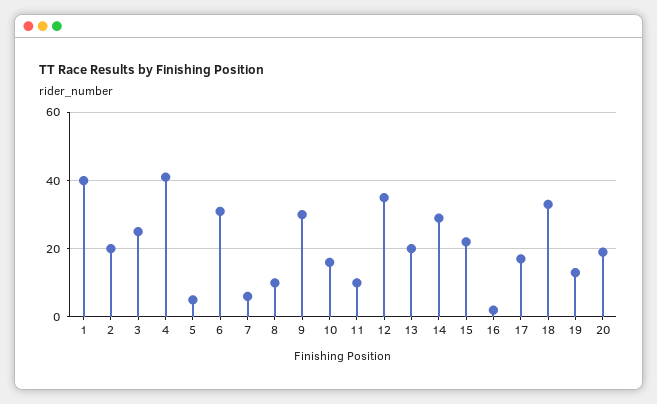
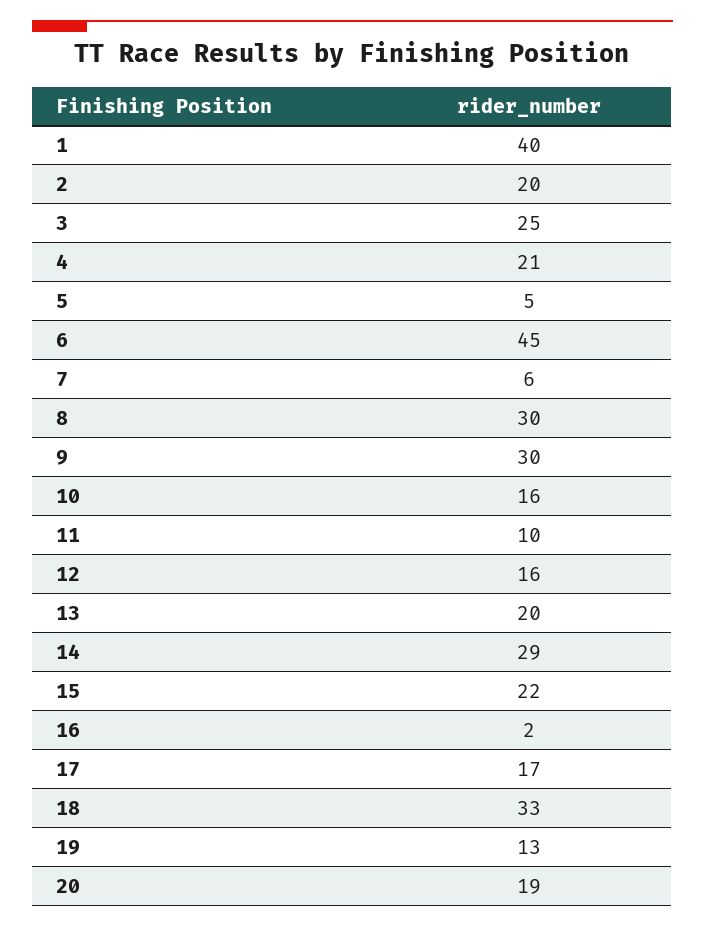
  {
    "1": 40,
    "2": 20,
    "3": 25,
-   "4": 40,
+   "4": 21,
    "5": 5,
-   "6": 30,
+   "6": 45,
    "7": 6,
-   "8": 10,
+   "8": 30,
    "9": 30,
    "10": 16,
    "11": 10,
-   "12": 35,
+   "12": 16,
    "13": 20,
    "14": 29,
    "15": 22,
    "16": 2,
    "17": 17,
    "18": 33,
    "19": 13,
    "20": 19
  }

